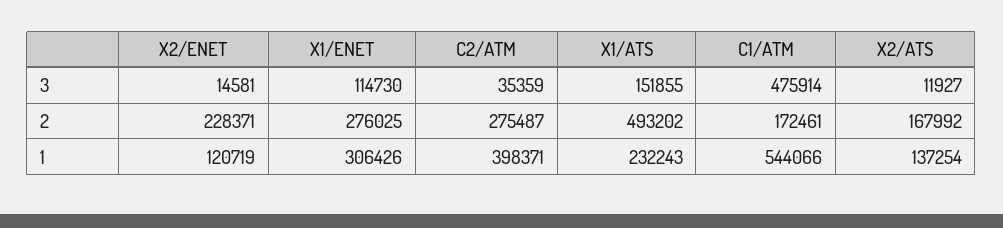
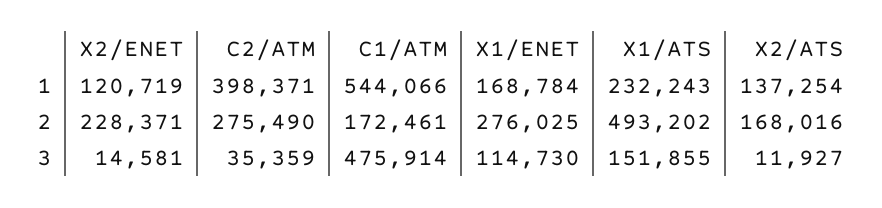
  {
    "X2/ENET": {
      "3": 14581,
      "2": 228371,
      "1": 120719
    },
    "X1/ENET": {
      "3": 114730,
      "2": 276025,
-     "1": 306426
+     "1": 168784
    },
    "C2/ATM": {
      "3": 35359,
-     "2": 275487,
+     "2": 275490,
      "1": 398371
    },
    "X1/ATS": {
      "3": 151855,
      "2": 493202,
      "1": 232243
    },
    "C1/ATM": {
      "3": 475914,
      "2": 172461,
      "1": 544066
    },
    "X2/ATS": {
      "3": 11927,
-     "2": 167992,
+     "2": 168016,
      "1": 137254
    }
  }

